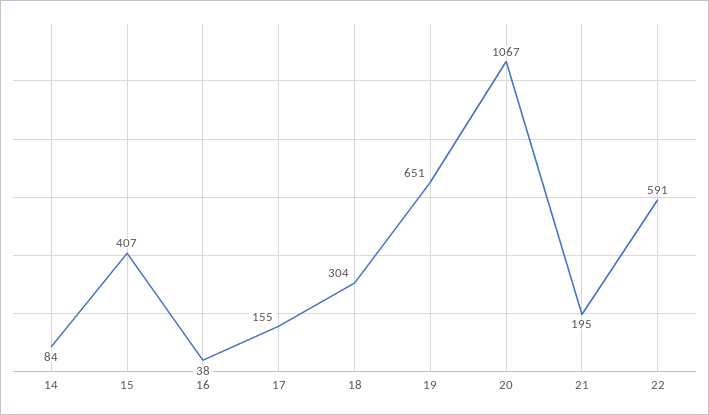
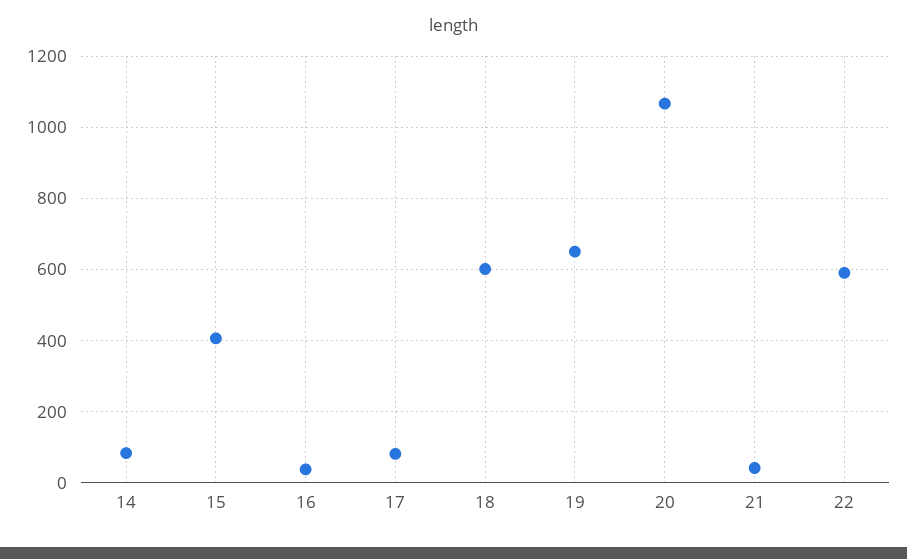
  {
    "14": 84,
    "15": 407,
    "16": 38,
-   "17": 155,
+   "17": 80,
-   "18": 304,
+   "18": 600,
    "19": 651,
    "20": 1067,
-   "21": 195,
+   "21": 40,
    "22": 591
  }

